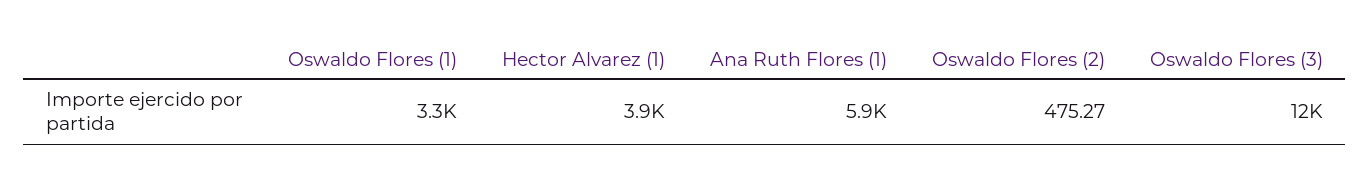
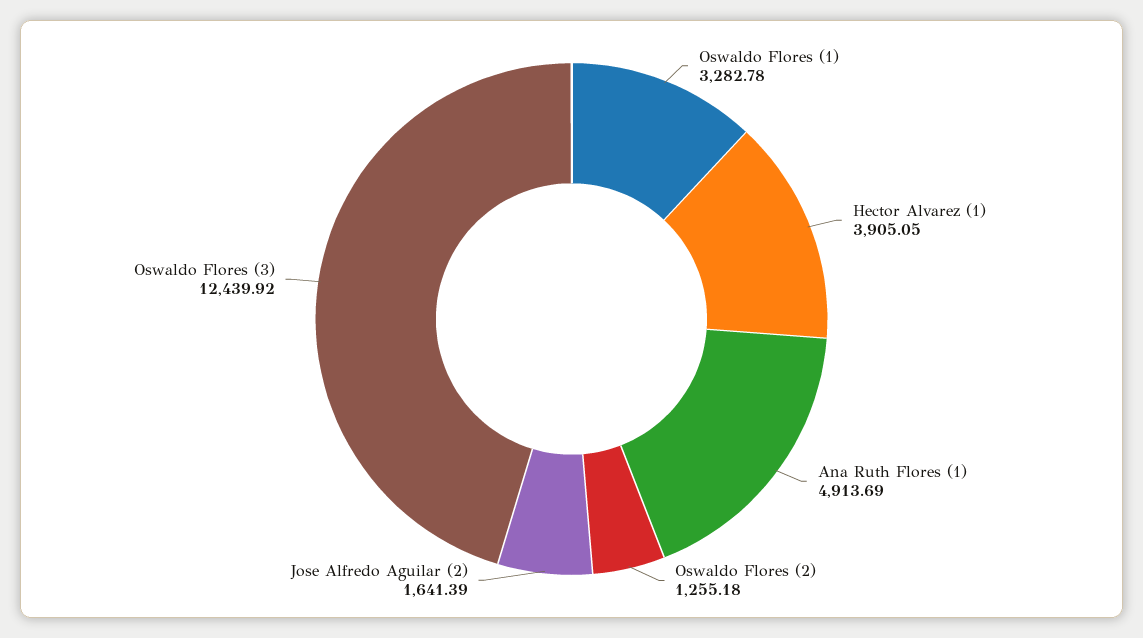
  {
    "Oswaldo Flores (1)": 3282.78,
    "Hector Alvarez (1)": 3905.05,
-   "Ana Ruth Flores (1)": 5900,
+   "Ana Ruth Flores (1)": 4913.69,
-   "Oswaldo Flores (2)": 475.27,
+   "Oswaldo Flores (2)": 1255.18,
-   "Oswaldo Flores (3)": 12439.92
+   "Oswaldo Flores (3)": 12439.92,
+   "Jose Alfredo Aguilar (2)": 1641.39
  }

